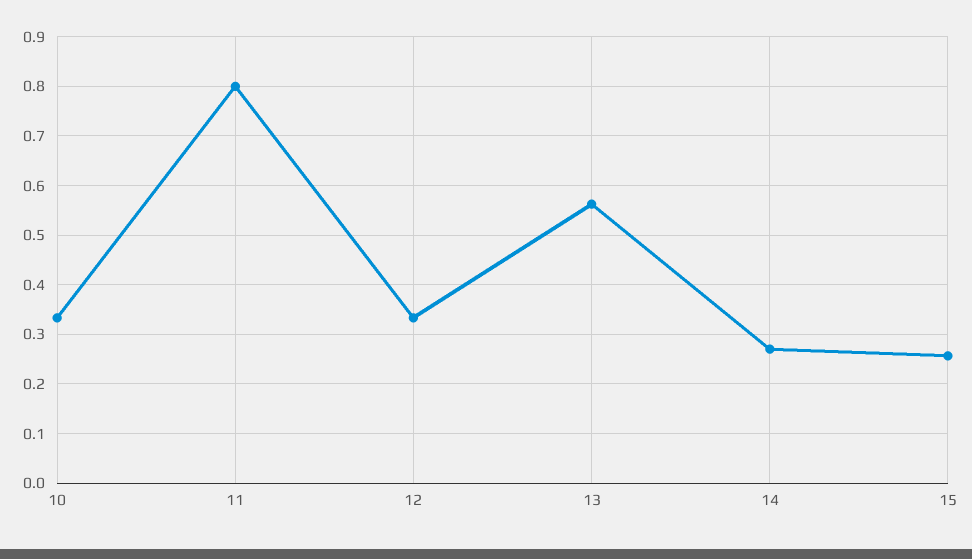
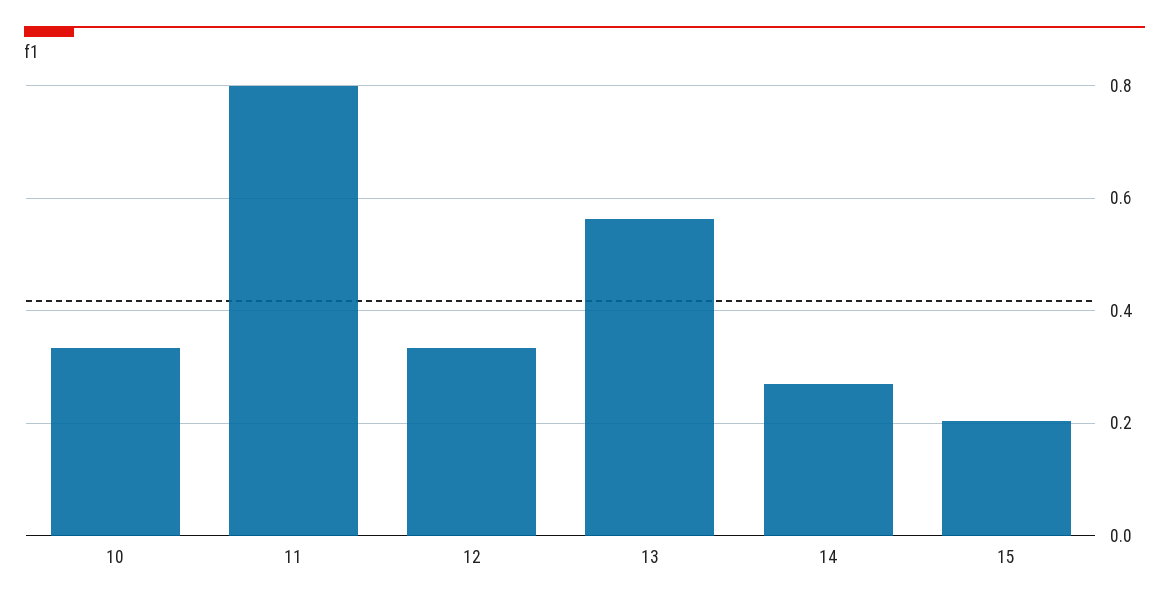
  {
    "10": 0.34,
    "11": 0.8,
    "12": 0.34,
    "13": 0.56,
    "14": 0.28,
-   "15": 0.26
+   "15": 0.2
  }

